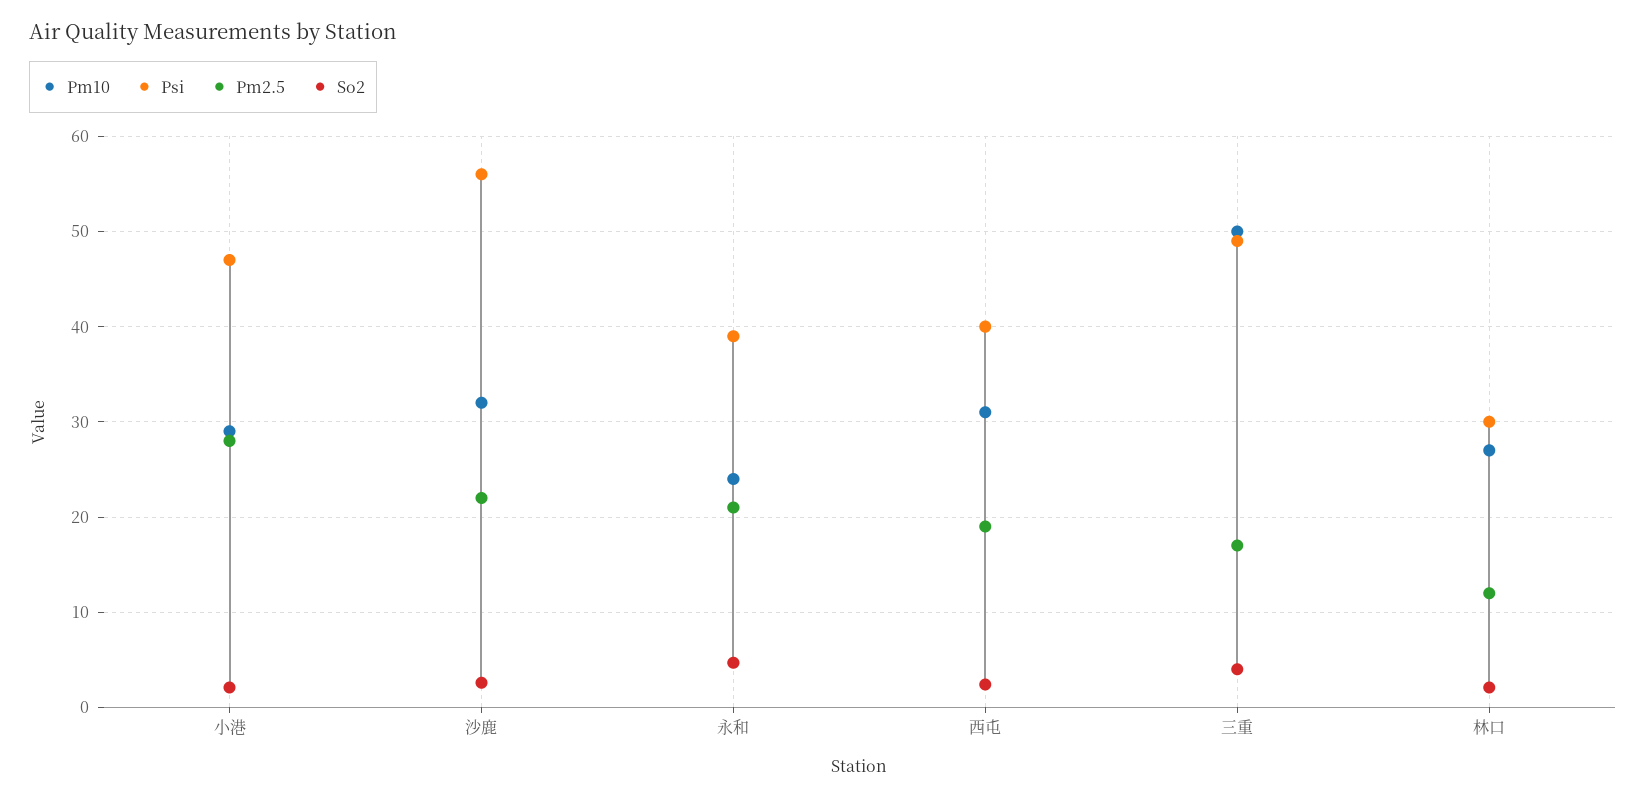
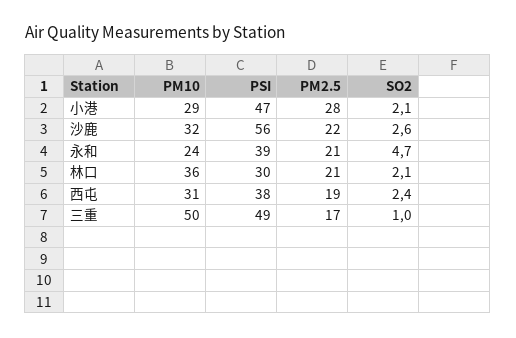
  {
    "Pm10": {
      "小港": 29,
      "沙鹿": 32,
      "永和": 24,
      "西屯": 31,
      "三重": 50,
-     "林口": 27
+     "林口": 36
    },
    "Psi": {
      "小港": 47,
      "沙鹿": 56,
      "永和": 39,
-     "西屯": 40,
+     "西屯": 38,
      "三重": 49,
      "林口": 30
    },
    "Pm2.5": {
      "小港": 28,
      "沙鹿": 22,
      "永和": 21,
      "西屯": 19,
      "三重": 17,
-     "林口": 12
+     "林口": 21
    },
    "So2": {
      "小港": 2.1,
      "沙鹿": 2.6,
      "永和": 4.7,
      "西屯": 2.4,
-     "三重": 4,
+     "三重": 1,
      "林口": 2.1
    }
  }

